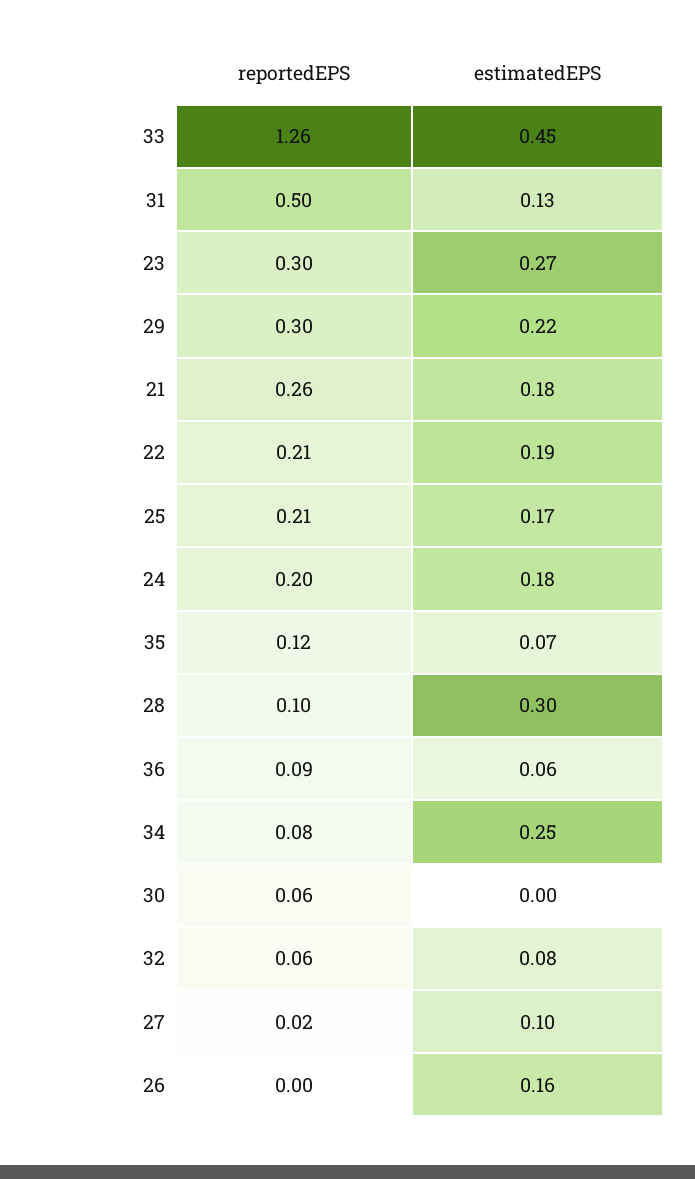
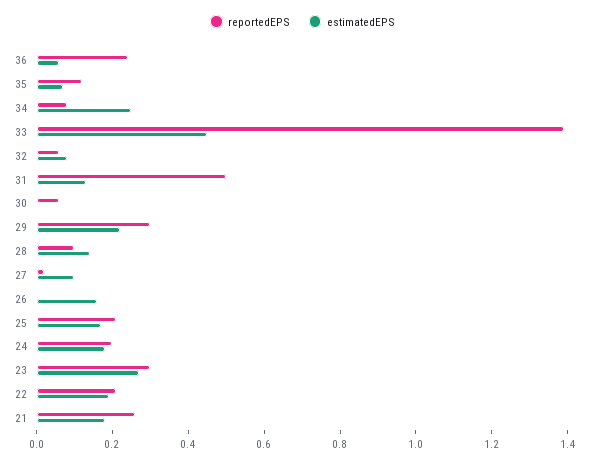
  {
    "reportedEPS": {
-     "33": 1.26,
+     "33": 1.4,
      "31": 0.5,
      "23": 0.3,
      "29": 0.3,
      "21": 0.26,
      "22": 0.21,
      "25": 0.21,
      "24": 0.2,
      "35": 0.12,
      "28": 0.1,
-     "36": 0.09,
+     "36": 0.25,
      "34": 0.08,
      "30": 0.06,
      "32": 0.06,
      "27": 0.02,
      "26": 0
    },
    "estimatedEPS": {
      "33": 0.45,
      "31": 0.13,
      "23": 0.27,
      "29": 0.22,
      "21": 0.18,
      "22": 0.19,
      "25": 0.17,
      "24": 0.18,
      "35": 0.07,
-     "28": 0.3,
+     "28": 0.15,
      "36": 0.06,
      "34": 0.25,
      "30": 0,
      "32": 0.08,
      "27": 0.1,
      "26": 0.16
    }
  }

